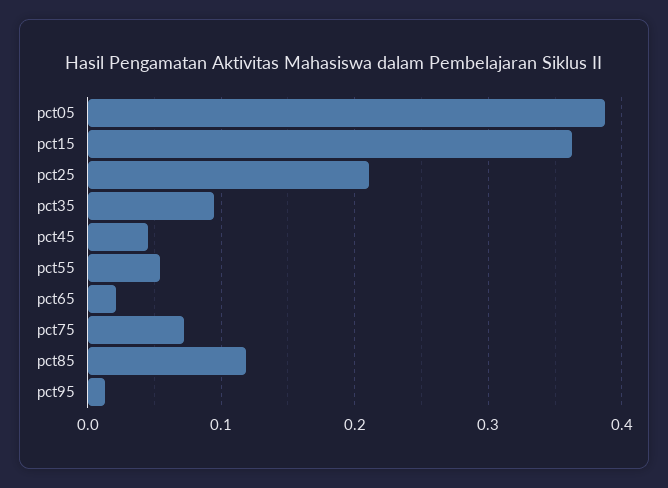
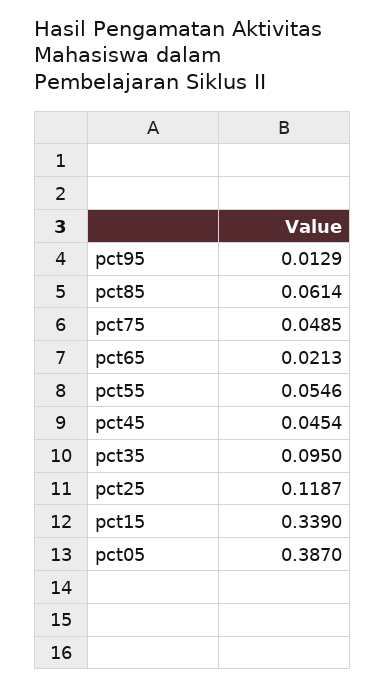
  {
    "pct05": 0.387,
-   "pct15": 0.36,
+   "pct15": 0.339,
-   "pct25": 0.21,
+   "pct25": 0.1187,
    "pct35": 0.095,
    "pct45": 0.0454,
    "pct55": 0.0546,
    "pct65": 0.0213,
-   "pct75": 0.07,
+   "pct75": 0.0485,
-   "pct85": 0.12,
+   "pct85": 0.0614,
    "pct95": 0.0129
  }

